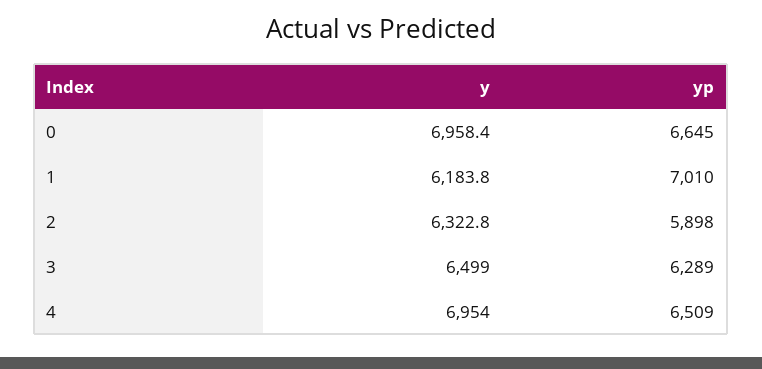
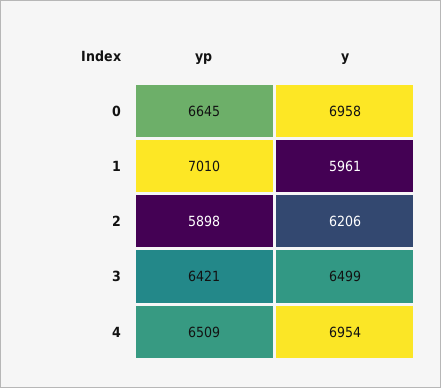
  {
    "y": {
      "0": 6958.4,
-     "1": 6183.8,
+     "1": 5961,
-     "2": 6322.8,
+     "2": 6206,
      "3": 6499,
      "4": 6954
    },
    "yp": {
      "0": 6645,
      "1": 7010,
      "2": 5898,
-     "3": 6289,
+     "3": 6421,
      "4": 6509
    }
  }

